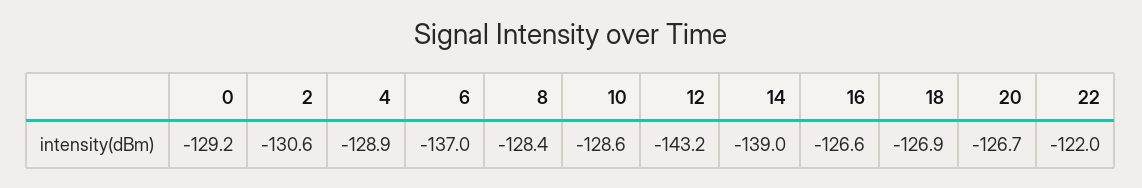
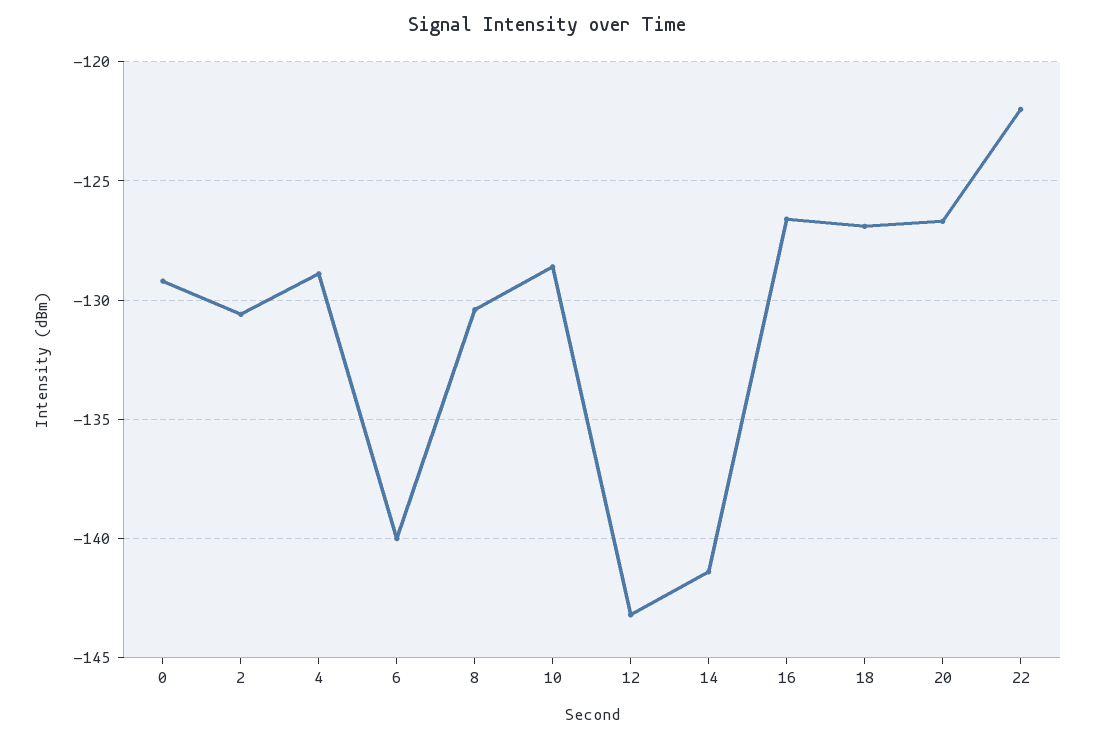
  {
    "0": -129.2,
    "2": -130.6,
    "4": -128.9,
-   "6": -137,
+   "6": -140,
-   "8": -128.4,
+   "8": -130.5,
    "10": -128.6,
    "12": -143.2,
-   "14": -139,
+   "14": -141.5,
    "16": -126.6,
    "18": -126.9,
    "20": -126.7,
    "22": -122
  }

